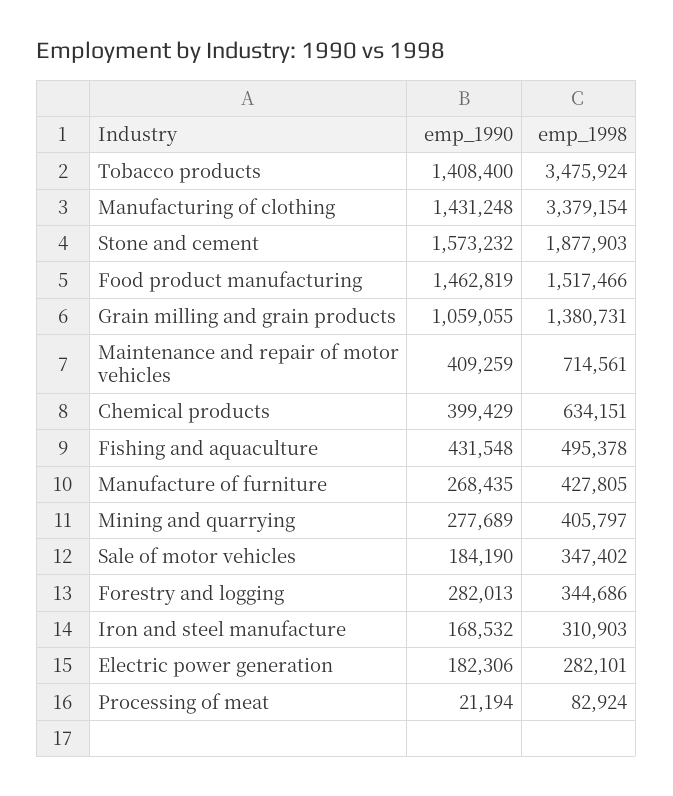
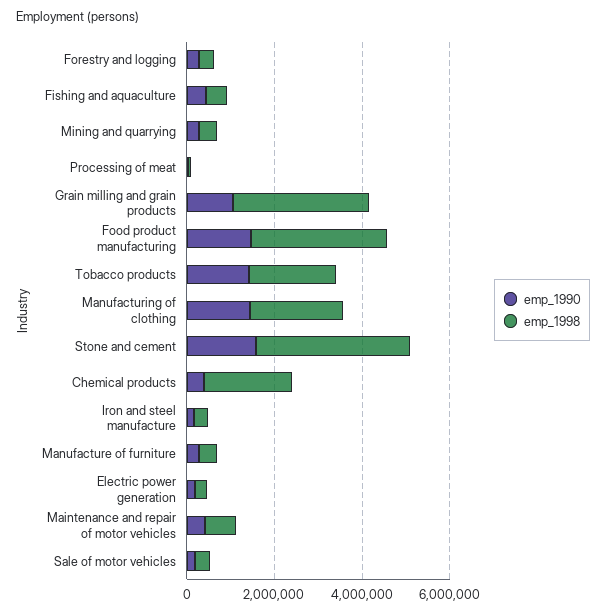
  {
    "emp_1990": {
      "Tobacco products": 1408400,
      "Manufacturing of clothing": 1431248,
      "Stone and cement": 1573232,
      "Food product manufacturing": 1462819,
      "Grain milling and grain products": 1059055,
      "Maintenance and repair of motor vehicles": 409259,
      "Chemical products": 399429,
      "Fishing and aquaculture": 431548,
      "Manufacture of furniture": 268435,
      "Mining and quarrying": 277689,
      "Sale of motor vehicles": 184190,
      "Forestry and logging": 282013,
      "Iron and steel manufacture": 168532,
      "Electric power generation": 182306,
      "Processing of meat": 21194
    },
    "emp_1998": {
-     "Tobacco products": 3475924,
+     "Tobacco products": 2000000,
-     "Manufacturing of clothing": 3379154,
+     "Manufacturing of clothing": 2000000,
-     "Stone and cement": 1877903,
+     "Stone and cement": 3500000,
-     "Food product manufacturing": 1517466,
+     "Food product manufacturing": 3000000,
-     "Grain milling and grain products": 1380731,
+     "Grain milling and grain products": 3000000,
      "Maintenance and repair of motor vehicles": 714561,
-     "Chemical products": 634151,
+     "Chemical products": 2000000,
      "Fishing and aquaculture": 495378,
      "Manufacture of furniture": 427805,
      "Mining and quarrying": 405797,
      "Sale of motor vehicles": 347402,
      "Forestry and logging": 344686,
      "Iron and steel manufacture": 310903,
      "Electric power generation": 282101,
      "Processing of meat": 82924
    }
  }

